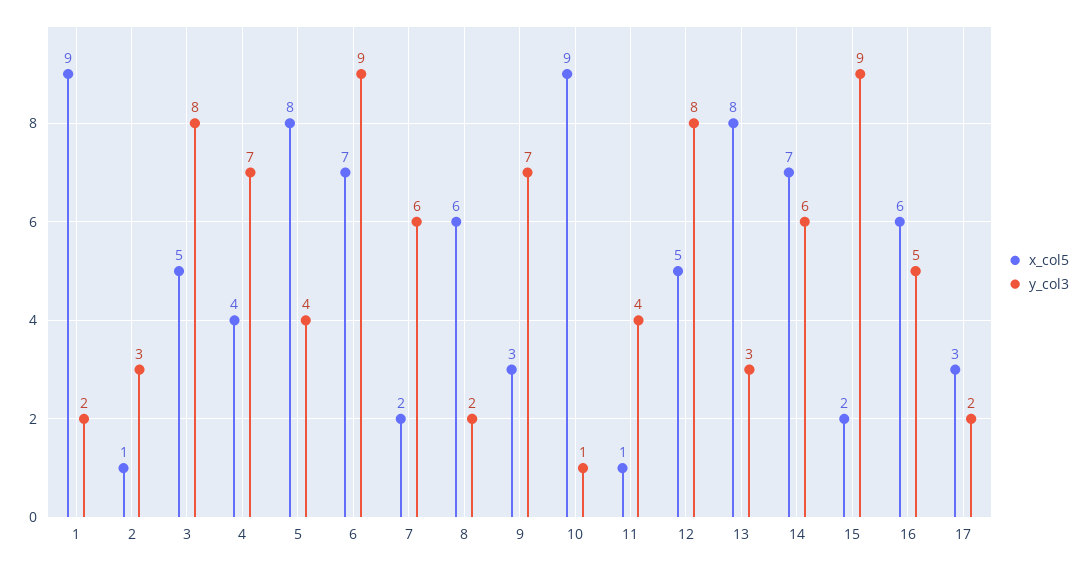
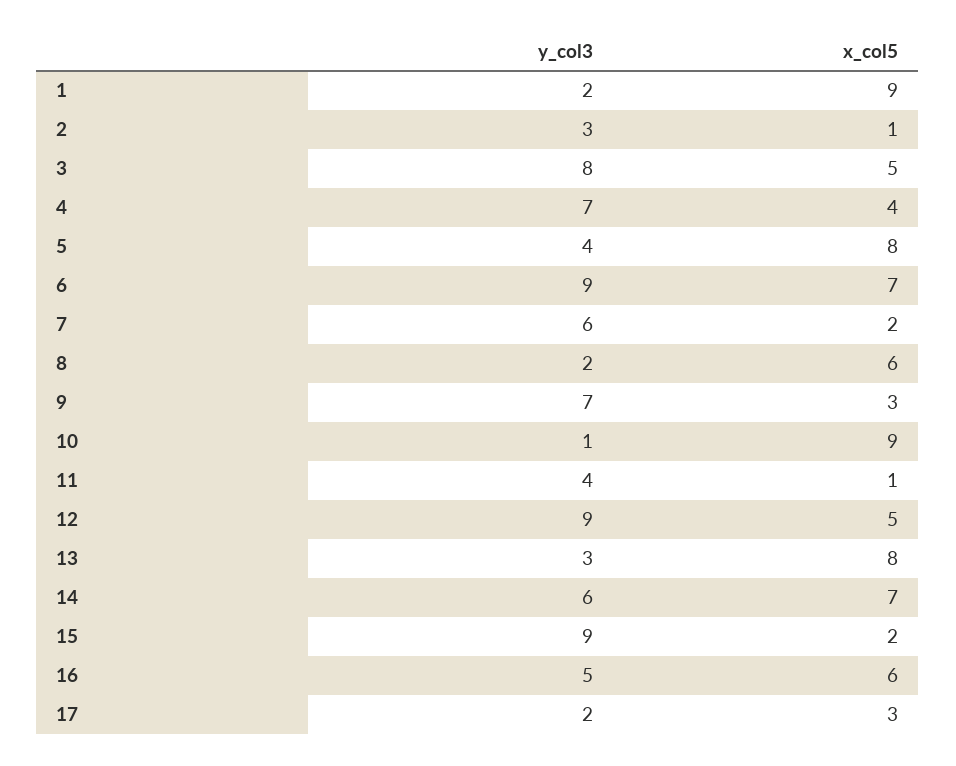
  {
    "x_col5": {
      "1": 9,
      "2": 1,
      "3": 5,
      "4": 4,
      "5": 8,
      "6": 7,
      "7": 2,
      "8": 6,
      "9": 3,
      "10": 9,
      "11": 1,
      "12": 5,
      "13": 8,
      "14": 7,
      "15": 2,
      "16": 6,
      "17": 3
    },
    "y_col3": {
      "1": 2,
      "2": 3,
      "3": 8,
      "4": 7,
      "5": 4,
      "6": 9,
      "7": 6,
      "8": 2,
      "9": 7,
      "10": 1,
      "11": 4,
-     "12": 8,
+     "12": 9,
      "13": 3,
      "14": 6,
      "15": 9,
      "16": 5,
      "17": 2
    }
  }

